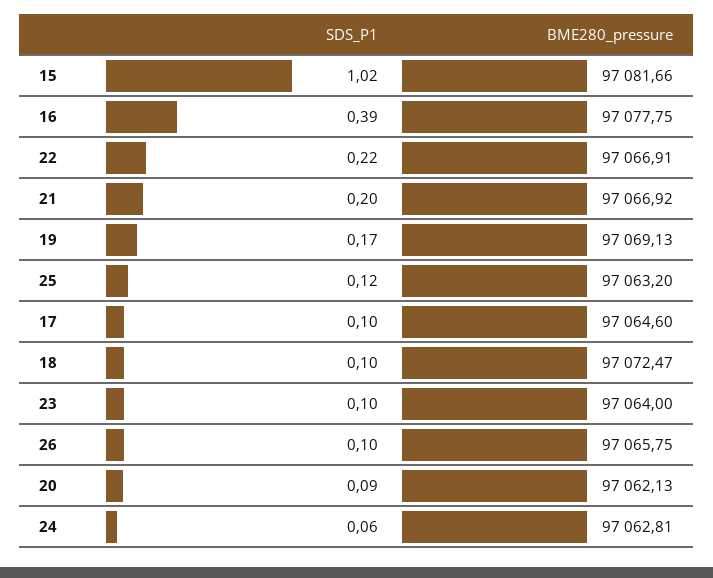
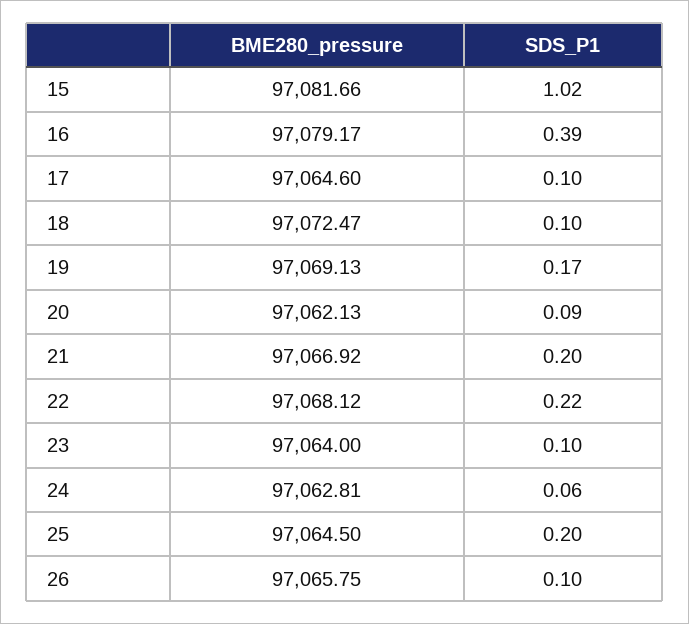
  {
    "SDS_P1": {
      "15": 1.02,
      "16": 0.39,
      "22": 0.22,
      "21": 0.2,
      "19": 0.17,
-     "25": 0.12,
+     "25": 0.2,
      "17": 0.1,
      "18": 0.1,
      "23": 0.1,
      "26": 0.1,
      "20": 0.09,
      "24": 0.06
    },
    "BME280_pressure": {
      "15": 97081.66,
-     "16": 97077.75,
+     "16": 97079.17,
-     "22": 97066.91,
+     "22": 97068.12,
      "21": 97066.92,
      "19": 97069.13,
-     "25": 97063.2,
+     "25": 97064.5,
      "17": 97064.6,
      "18": 97072.47,
      "23": 97064,
      "26": 97065.75,
      "20": 97062.13,
      "24": 97062.81
    }
  }

